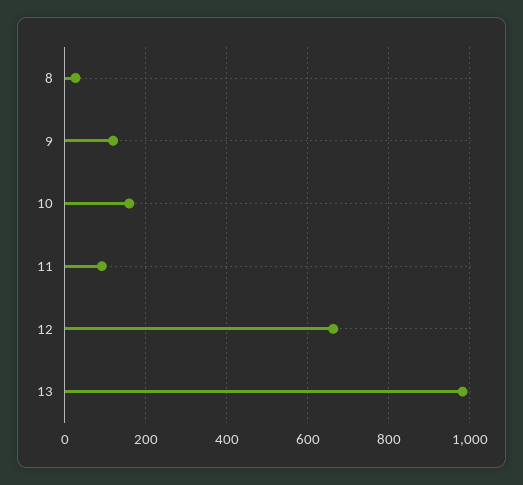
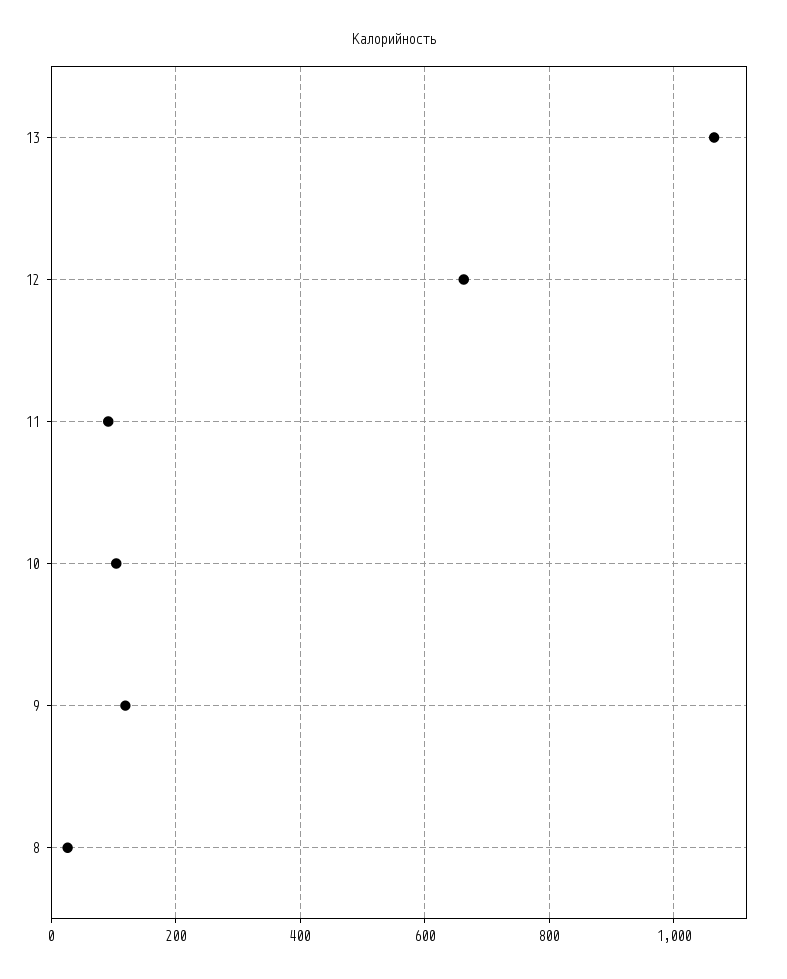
  {
    "8": 20,
    "9": 120,
-   "10": 160,
+   "10": 100,
    "11": 100,
    "12": 660,
-   "13": 980
+   "13": 1060
  }

